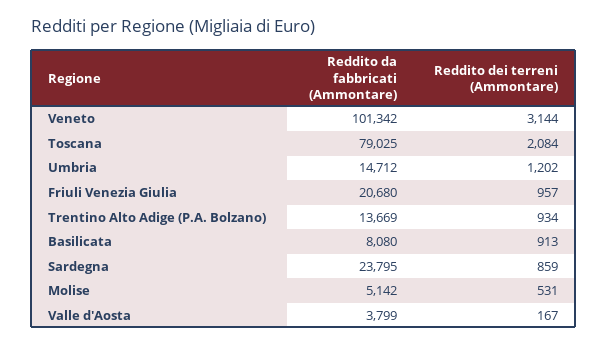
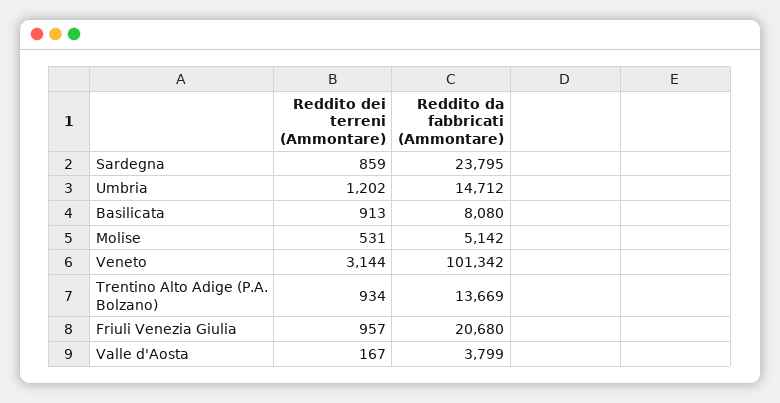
  {
    "Reddito da fabbricati (Ammontare)": {
      "Veneto": 101342,
-     "Toscana": 79025,
      "Umbria": 14712,
      "Friuli Venezia Giulia": 20680,
      "Trentino Alto Adige (P.A. Bolzano)": 13669,
      "Basilicata": 8080,
      "Sardegna": 23795,
      "Molise": 5142,
      "Valle d'Aosta": 3799
    },
    "Reddito dei terreni (Ammontare)": {
      "Veneto": 3144,
-     "Toscana": 2084,
      "Umbria": 1202,
      "Friuli Venezia Giulia": 957,
      "Trentino Alto Adige (P.A. Bolzano)": 934,
      "Basilicata": 913,
      "Sardegna": 859,
      "Molise": 531,
      "Valle d'Aosta": 167
    }
  }

